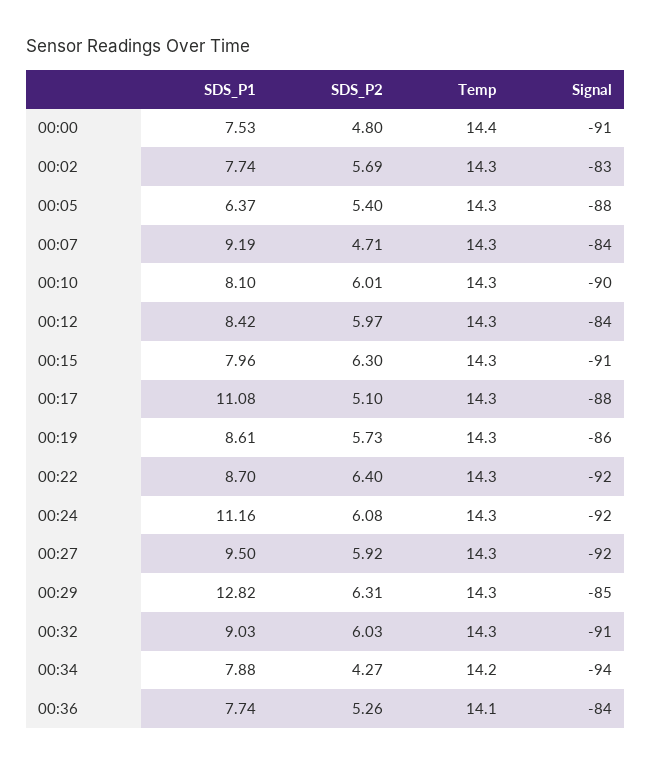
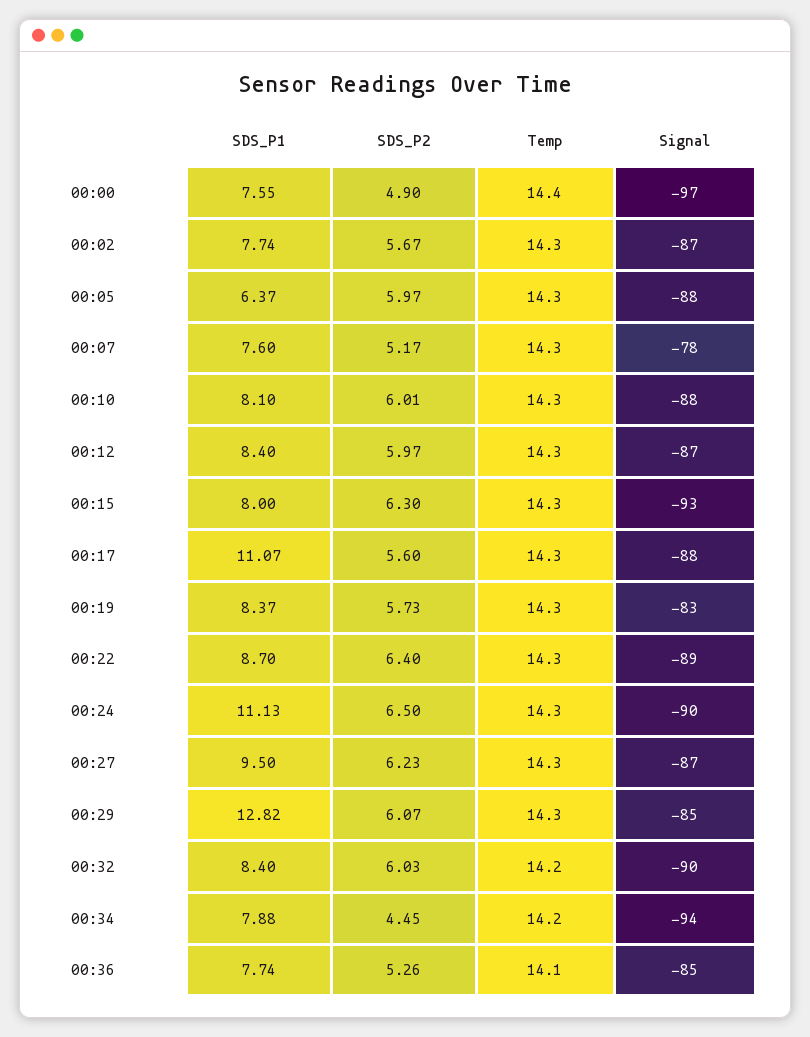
  {
    "SDS_P1": {
-     "00:00": 7.53,
+     "00:00": 7.55,
      "00:02": 7.74,
      "00:05": 6.37,
-     "00:07": 9.19,
+     "00:07": 7.6,
      "00:10": 8.1,
-     "00:12": 8.42,
+     "00:12": 8.4,
-     "00:15": 7.96,
+     "00:15": 8,
-     "00:17": 11.08,
+     "00:17": 11.07,
-     "00:19": 8.61,
+     "00:19": 8.37,
      "00:22": 8.7,
-     "00:24": 11.16,
+     "00:24": 11.13,
      "00:27": 9.5,
      "00:29": 12.82,
-     "00:32": 9.03,
+     "00:32": 8.4,
      "00:34": 7.88,
      "00:36": 7.74
    },
    "SDS_P2": {
-     "00:00": 4.8,
+     "00:00": 4.9,
-     "00:02": 5.69,
+     "00:02": 5.67,
-     "00:05": 5.4,
+     "00:05": 5.97,
-     "00:07": 4.71,
+     "00:07": 5.17,
      "00:10": 6.01,
      "00:12": 5.97,
      "00:15": 6.3,
-     "00:17": 5.1,
+     "00:17": 5.6,
      "00:19": 5.73,
      "00:22": 6.4,
-     "00:24": 6.08,
+     "00:24": 6.5,
-     "00:27": 5.92,
+     "00:27": 6.23,
-     "00:29": 6.31,
+     "00:29": 6.07,
      "00:32": 6.03,
-     "00:34": 4.27,
+     "00:34": 4.45,
      "00:36": 5.26
    },
    "Temp": {
      "00:00": 14.4,
      "00:02": 14.3,
      "00:05": 14.3,
      "00:07": 14.3,
      "00:10": 14.3,
      "00:12": 14.3,
      "00:15": 14.3,
      "00:17": 14.3,
      "00:19": 14.3,
      "00:22": 14.3,
      "00:24": 14.3,
      "00:27": 14.3,
      "00:29": 14.3,
-     "00:32": 14.3,
+     "00:32": 14.2,
      "00:34": 14.2,
      "00:36": 14.1
    },
    "Signal": {
-     "00:00": -91,
+     "00:00": -97,
-     "00:02": -83,
+     "00:02": -87,
      "00:05": -88,
-     "00:07": -84,
+     "00:07": -78,
-     "00:10": -90,
+     "00:10": -88,
-     "00:12": -84,
+     "00:12": -87,
-     "00:15": -91,
+     "00:15": -93,
      "00:17": -88,
-     "00:19": -86,
+     "00:19": -83,
-     "00:22": -92,
+     "00:22": -89,
-     "00:24": -92,
+     "00:24": -90,
-     "00:27": -92,
+     "00:27": -87,
      "00:29": -85,
-     "00:32": -91,
+     "00:32": -90,
      "00:34": -94,
-     "00:36": -84
+     "00:36": -85
    }
  }

